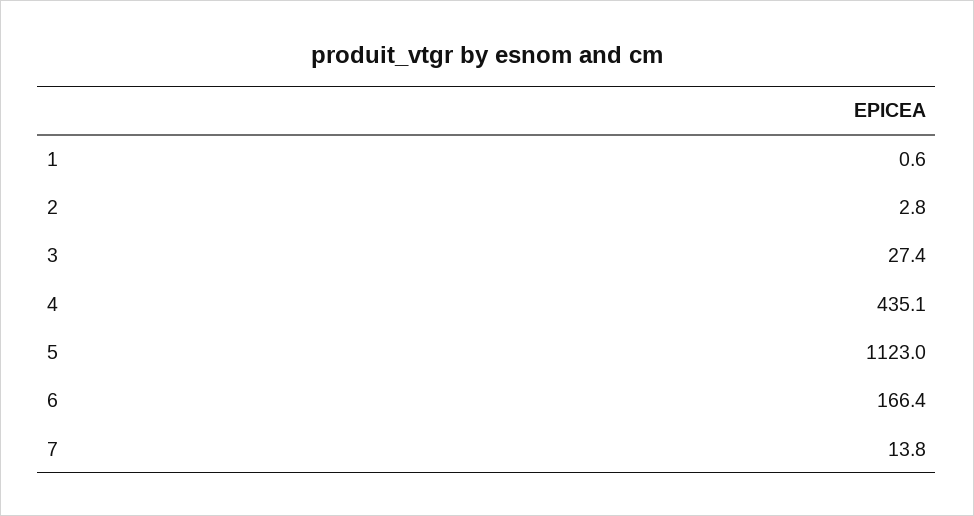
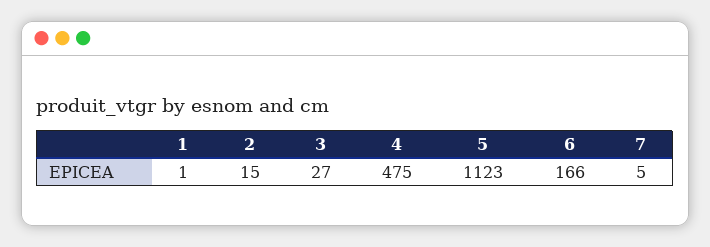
  {
    "1": 0.6,
-   "2": 2.8,
+   "2": 15,
    "3": 27.4,
-   "4": 435.1,
+   "4": 475,
    "5": 1123,
    "6": 166.4,
-   "7": 13.8
+   "7": 5
  }

